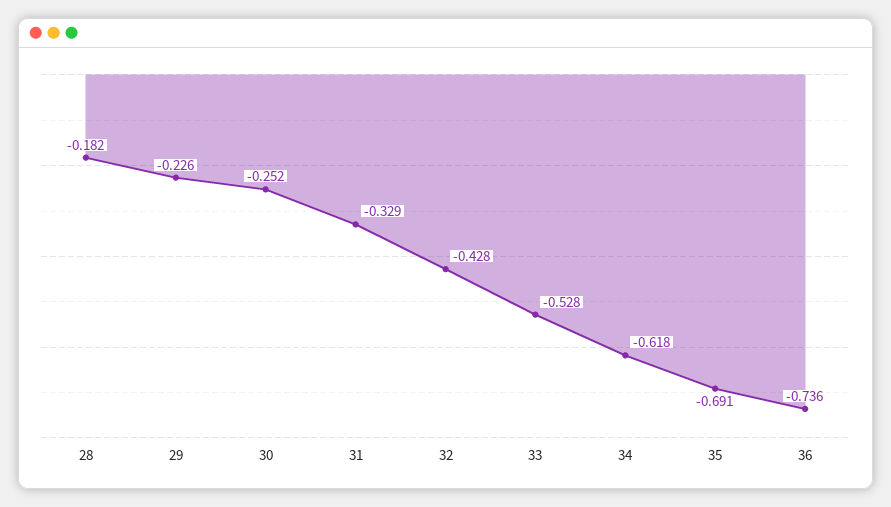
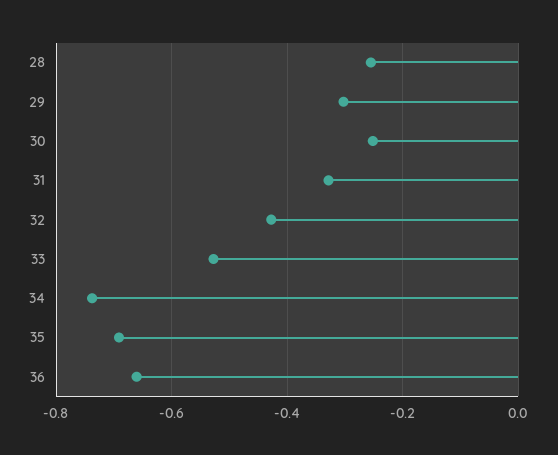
  {
-   "28": -0.182,
+   "28": -0.26,
-   "29": -0.226,
+   "29": -0.3,
    "30": -0.252,
    "31": -0.329,
    "32": -0.428,
    "33": -0.528,
-   "34": -0.618,
+   "34": -0.74,
    "35": -0.691,
-   "36": -0.736
+   "36": -0.66
  }

